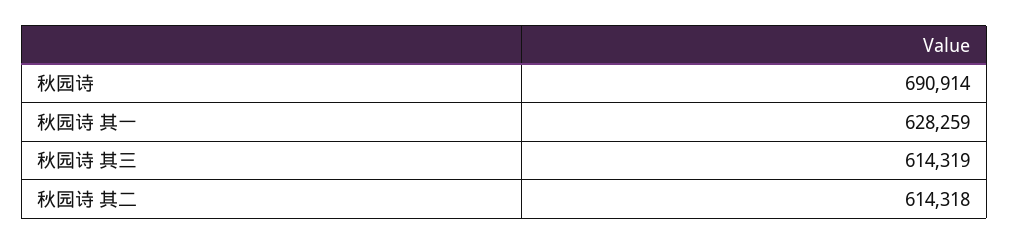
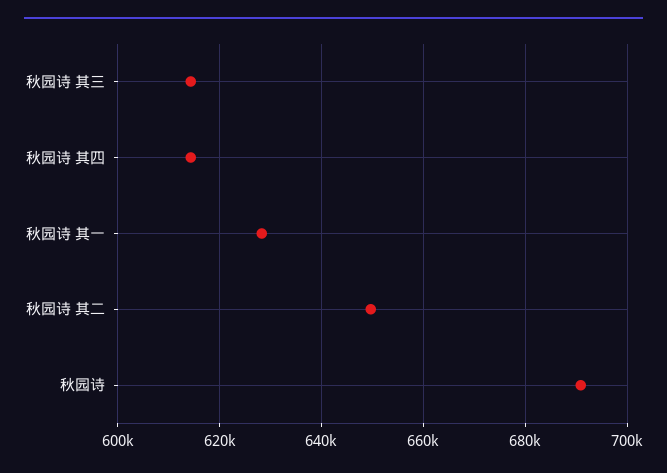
  {
    "秋园诗": 690914,
    "秋园诗 其一": 628259,
    "秋园诗 其三": 614319,
-   "秋园诗 其二": 614318
+   "秋园诗 其二": 650000,
+   "秋园诗 其四": 614000
  }

